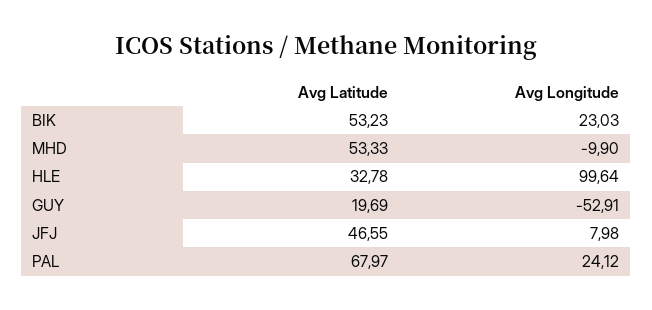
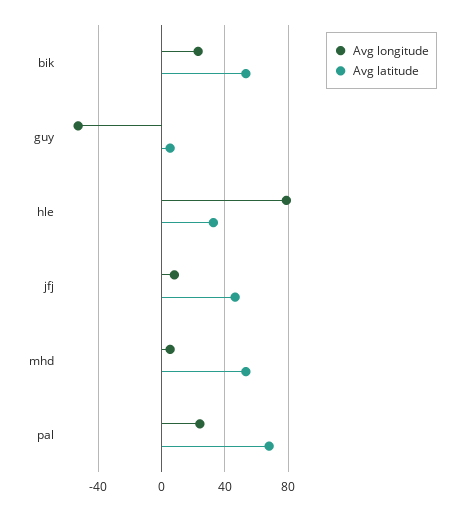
  {
    "Avg Latitude": {
      "BIK": 53.23,
      "MHD": 53.33,
      "HLE": 32.78,
-     "GUY": 19.69,
+     "GUY": 5,
      "JFJ": 46.55,
      "PAL": 67.97
    },
    "Avg Longitude": {
      "BIK": 23.03,
-     "MHD": -9.9,
+     "MHD": 5,
-     "HLE": 99.64,
+     "HLE": 80,
      "GUY": -52.91,
      "JFJ": 7.98,
      "PAL": 24.12
    }
  }

